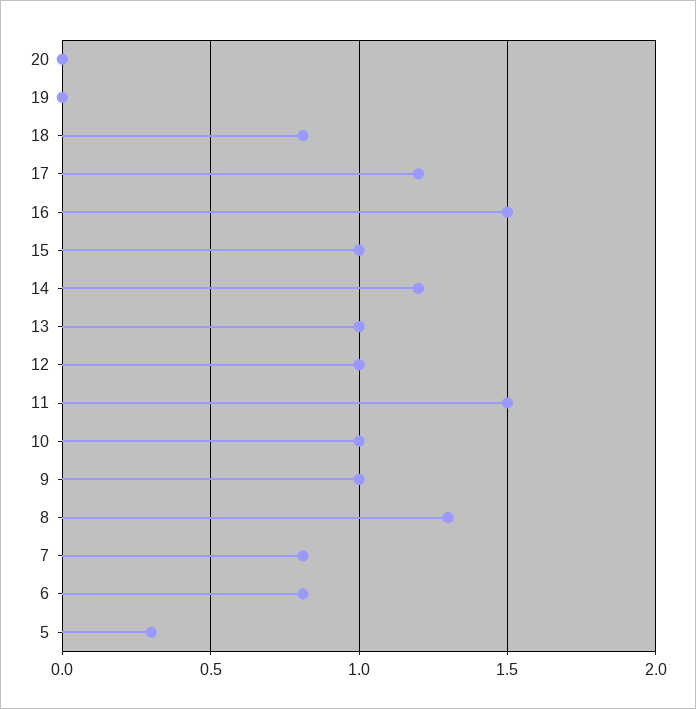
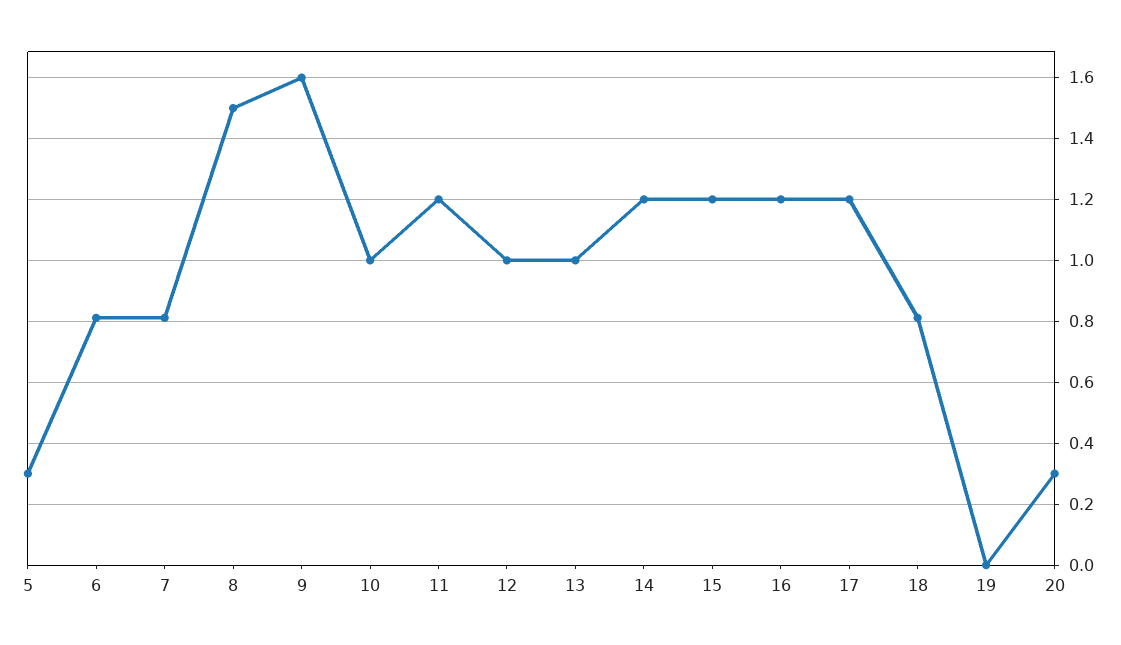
  {
-   "20": 0,
+   "20": 0.3,
    "19": 0,
    "18": 0.82,
    "17": 1.2,
-   "16": 1.5,
+   "16": 1.2,
-   "15": 1,
+   "15": 1.2,
    "14": 1.2,
    "13": 1,
    "12": 1,
-   "11": 1.5,
+   "11": 1.2,
    "10": 1,
-   "9": 1,
+   "9": 1.6,
-   "8": 1.3,
+   "8": 1.5,
    "7": 0.82,
    "6": 0.82,
    "5": 0.3
  }

